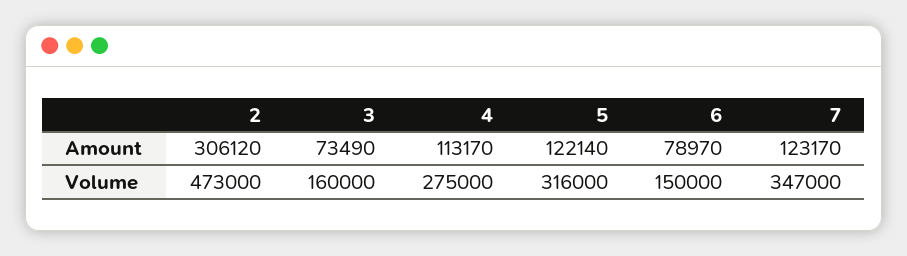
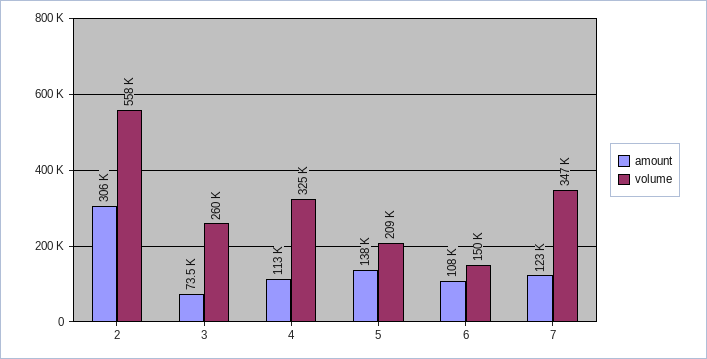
  {
    "Amount": {
      "2": 306120,
      "3": 73490,
      "4": 113170,
-     "5": 122140,
+     "5": 138000,
-     "6": 78970,
+     "6": 108000,
      "7": 123170
    },
    "Volume": {
-     "2": 473000,
+     "2": 558000,
-     "3": 160000,
+     "3": 260000,
-     "4": 275000,
+     "4": 325000,
-     "5": 316000,
+     "5": 209000,
      "6": 150000,
      "7": 347000
    }
  }

